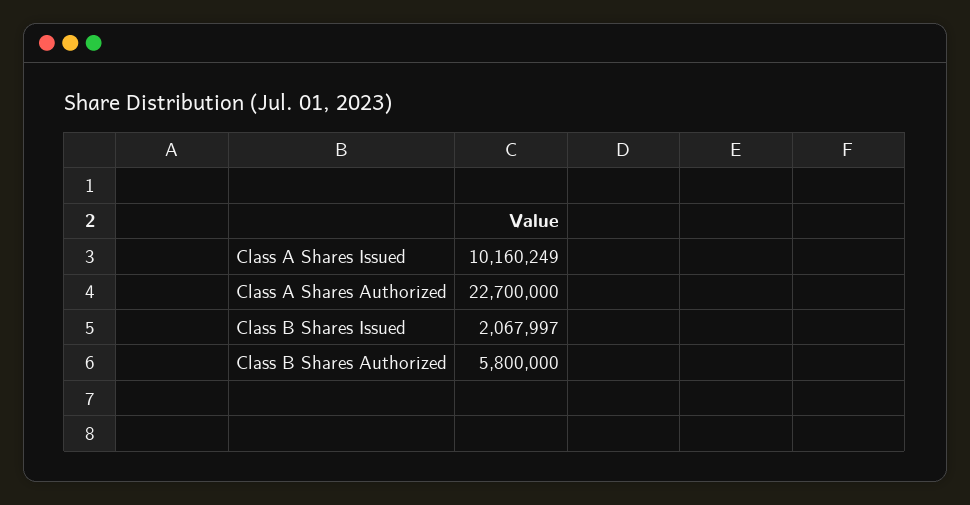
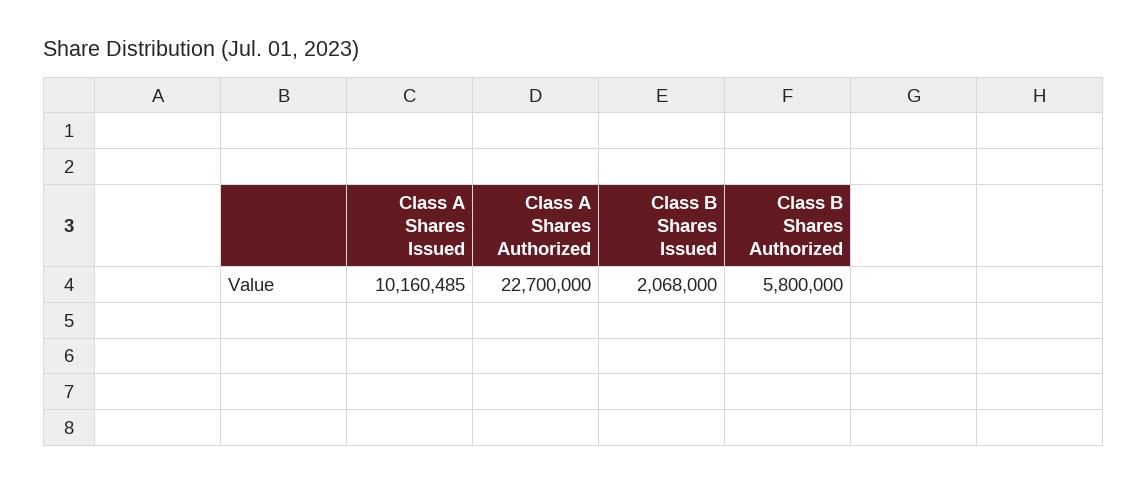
  {
-   "Class A Shares Issued": 10160249,
+   "Class A Shares Issued": 10160485,
    "Class A Shares Authorized": 22700000,
-   "Class B Shares Issued": 2067997,
+   "Class B Shares Issued": 2068000,
    "Class B Shares Authorized": 5800000
  }

